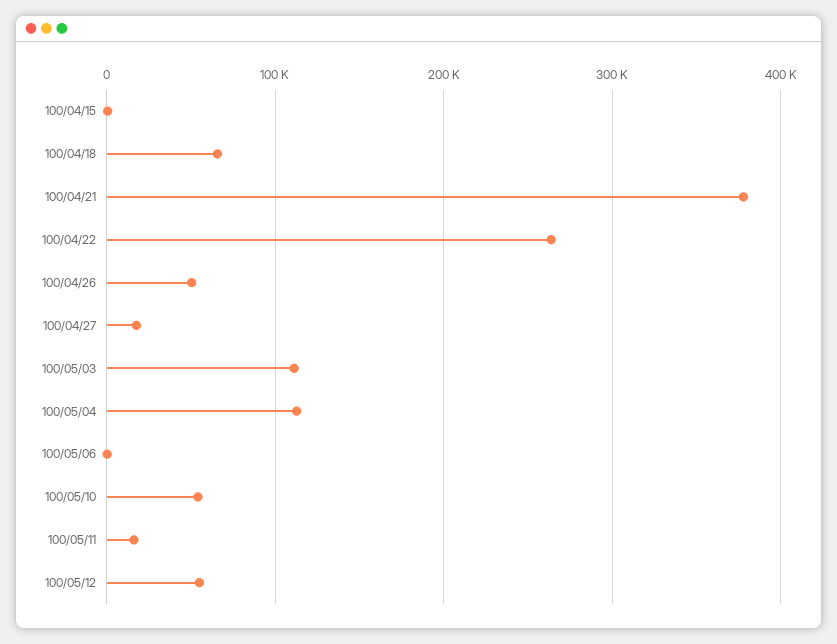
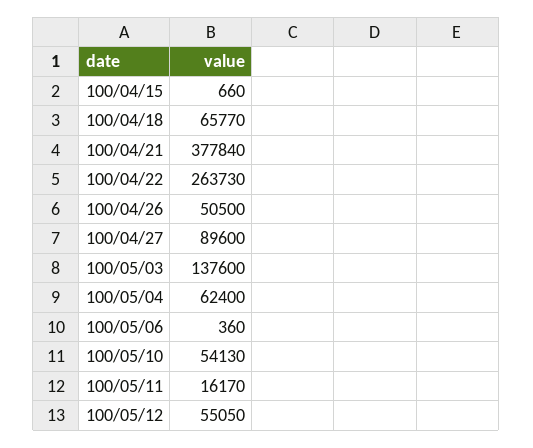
  {
    "100/04/15": 660,
    "100/04/18": 65770,
    "100/04/21": 377840,
    "100/04/22": 263730,
    "100/04/26": 50500,
-   "100/04/27": 20000,
+   "100/04/27": 89600,
-   "100/05/03": 110000,
+   "100/05/03": 137600,
-   "100/05/04": 110000,
+   "100/05/04": 62400,
    "100/05/06": 360,
    "100/05/10": 54130,
    "100/05/11": 16170,
    "100/05/12": 55050
  }

